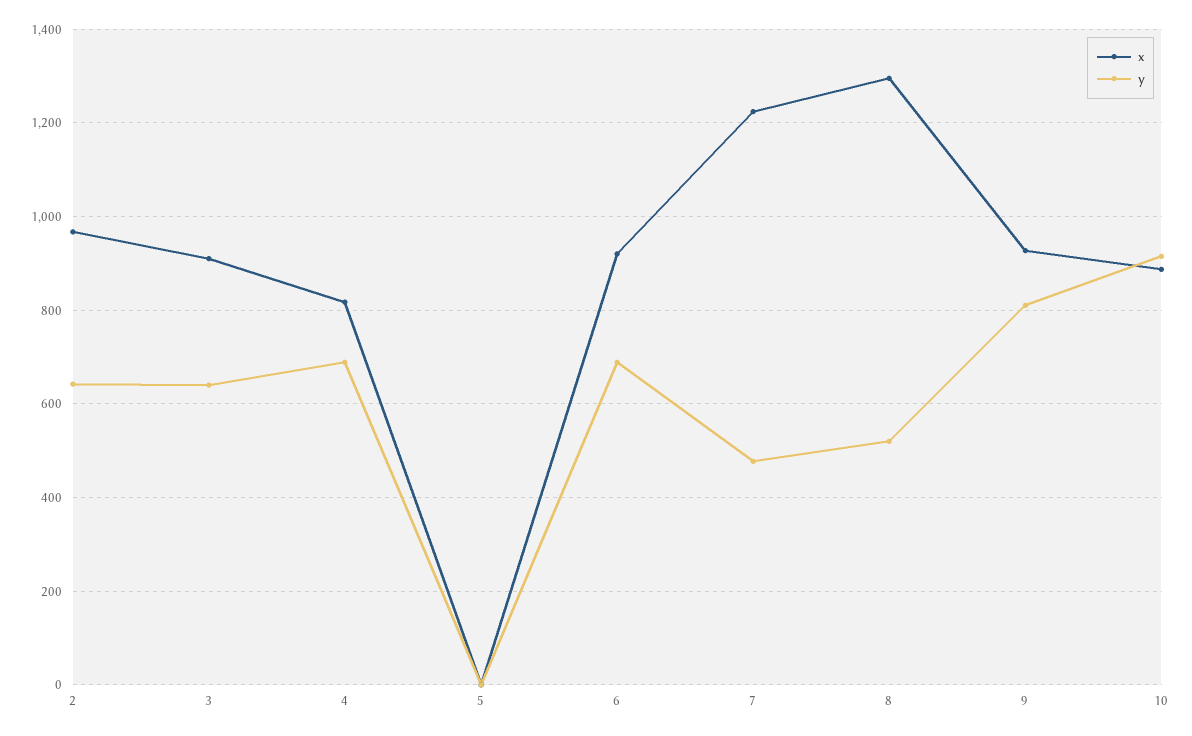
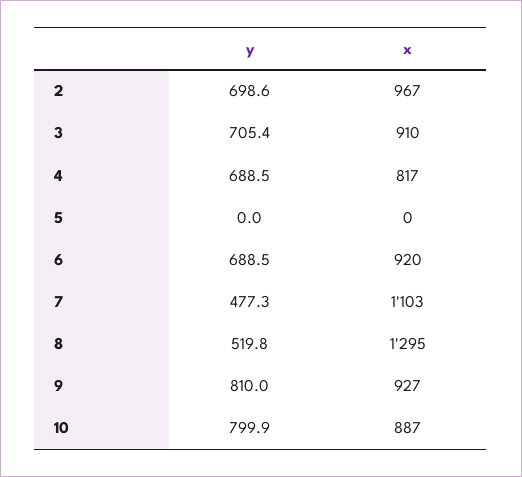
  {
    "x": {
      "2": 967,
      "3": 910,
      "4": 817,
      "5": 0,
      "6": 920,
-     "7": 1220,
+     "7": 1103,
      "8": 1295,
      "9": 927,
      "10": 887
    },
    "y": {
-     "2": 640,
+     "2": 698.6,
-     "3": 640,
+     "3": 705.4,
      "4": 688.5,
      "5": 0,
      "6": 688.5,
      "7": 477.3,
      "8": 519.8,
      "9": 810,
-     "10": 920
+     "10": 799.9
    }
  }

